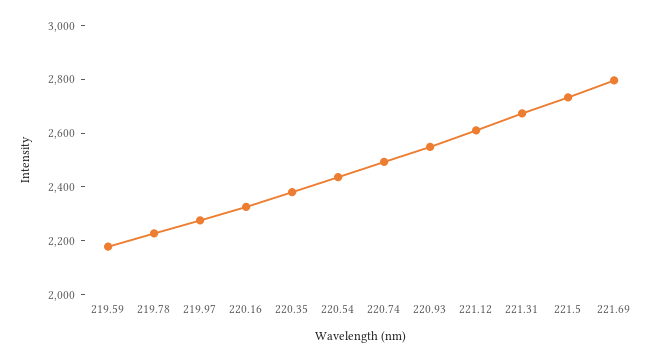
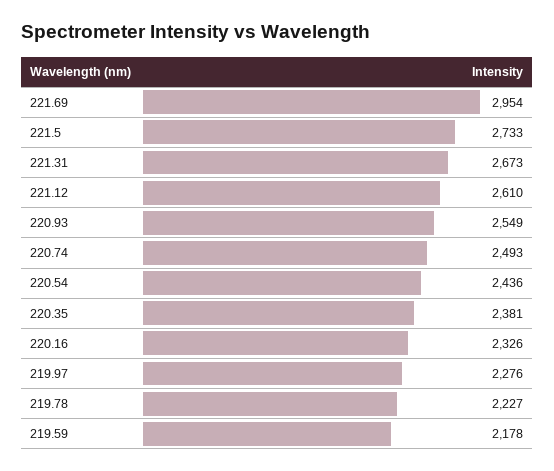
  {
    "219.59": 2178,
    "219.78": 2227,
    "219.97": 2276,
    "220.16": 2326,
    "220.35": 2381,
    "220.54": 2436,
    "220.74": 2493,
    "220.93": 2549,
    "221.12": 2610,
    "221.31": 2673,
    "221.5": 2733,
-   "221.69": 2800
+   "221.69": 2954
  }

